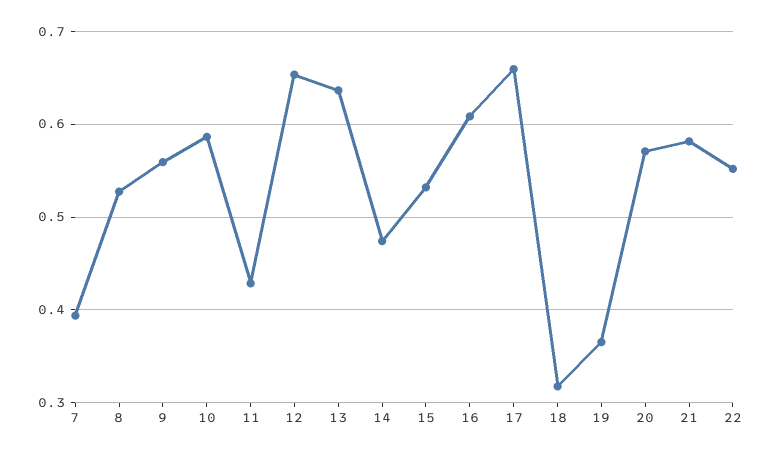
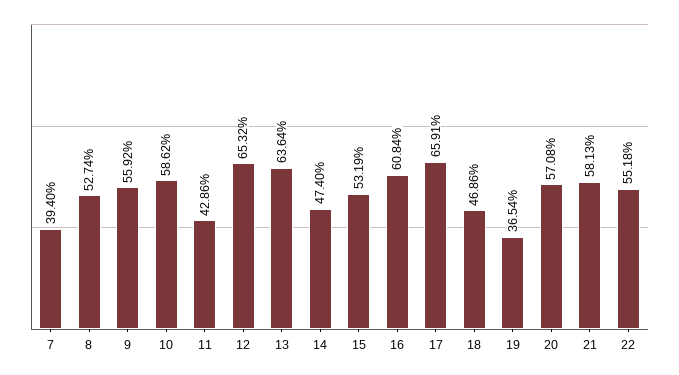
  {
    "7": 0.394,
    "8": 0.5274,
    "9": 0.5592,
    "10": 0.5862,
    "11": 0.4286,
    "12": 0.6532,
    "13": 0.6364,
    "14": 0.474,
    "15": 0.5319,
    "16": 0.6084,
    "17": 0.6591,
-   "18": 0.32,
+   "18": 0.4686,
    "19": 0.3654,
    "20": 0.5708,
    "21": 0.5813,
    "22": 0.5518
  }

